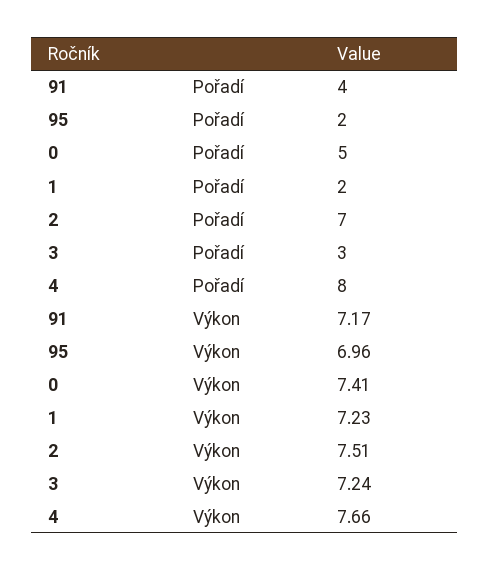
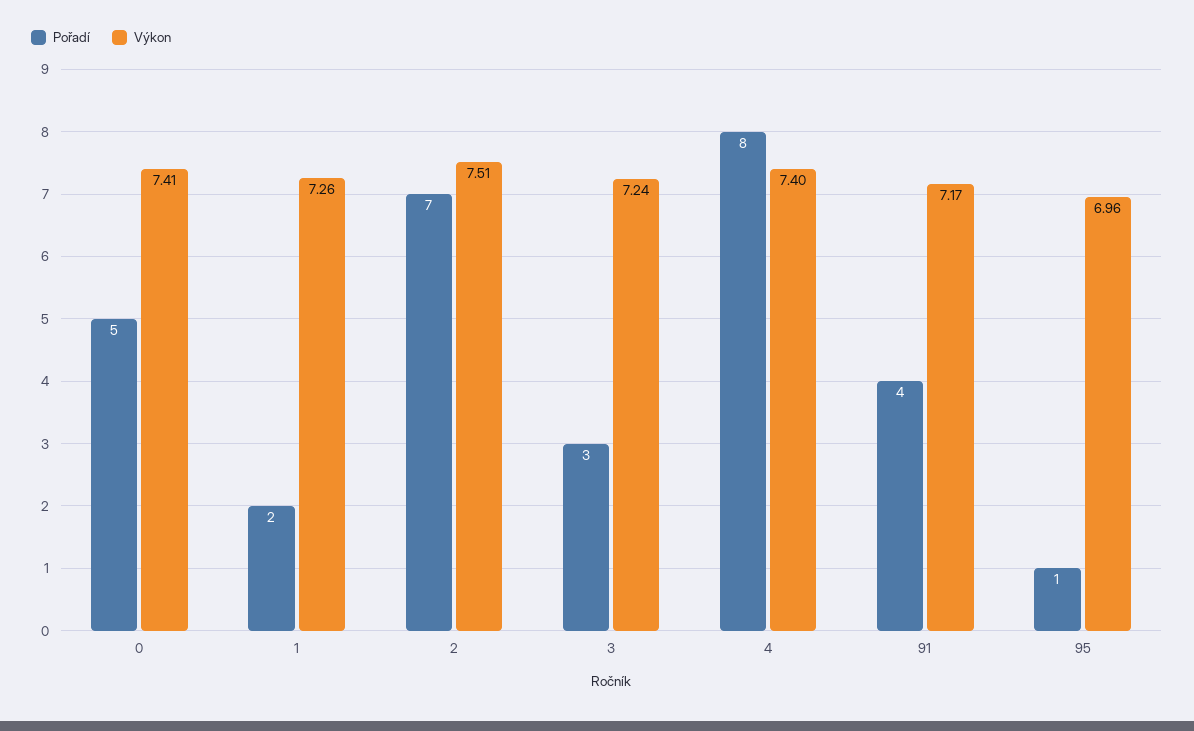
  {
    "Pořadí": {
      "91": 4,
-     "95": 2,
+     "95": 1,
      "0": 5,
      "1": 2,
      "2": 7,
      "3": 3,
      "4": 8
    },
    "Výkon": {
      "91": 7.17,
      "95": 6.96,
      "0": 7.41,
-     "1": 7.23,
+     "1": 7.26,
      "2": 7.51,
      "3": 7.24,
-     "4": 7.66
+     "4": 7.4
    }
  }

